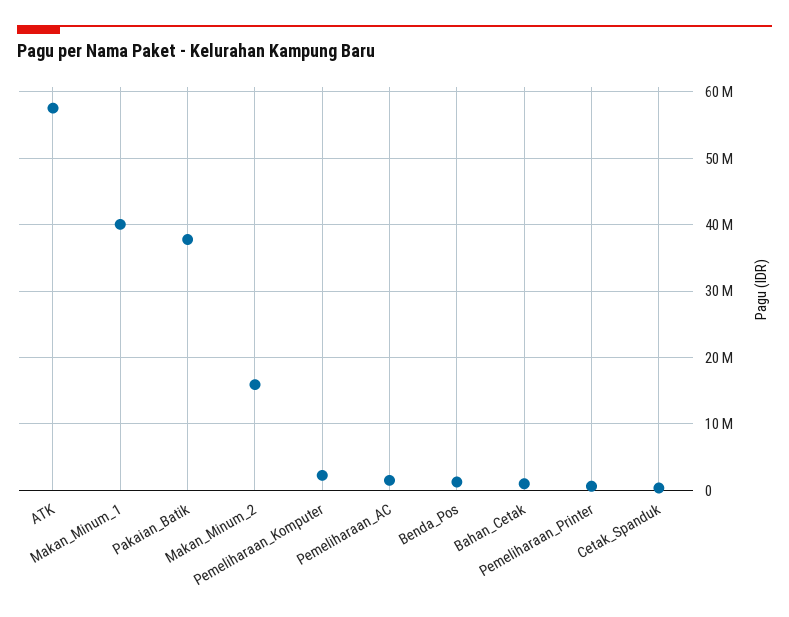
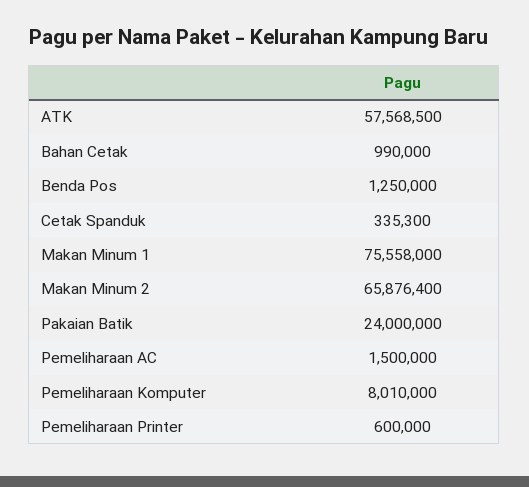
  {
    "ATK": 57568500,
-   "Makan_Minum_1": 40000000,
+   "Makan_Minum_1": 75558000,
-   "Pakaian_Batik": 38000000,
+   "Pakaian_Batik": 24000000,
-   "Makan_Minum_2": 16000000,
+   "Makan_Minum_2": 65876400,
-   "Pemeliharaan_Komputer": 2000000,
+   "Pemeliharaan_Komputer": 8010000,
    "Pemeliharaan_AC": 1500000,
    "Benda_Pos": 1250000,
    "Bahan_Cetak": 990000,
    "Pemeliharaan_Printer": 600000,
    "Cetak_Spanduk": 335300
  }

